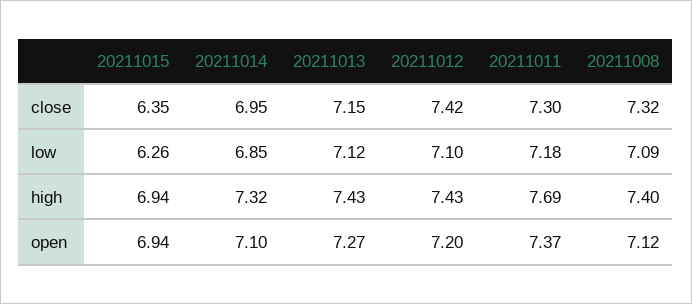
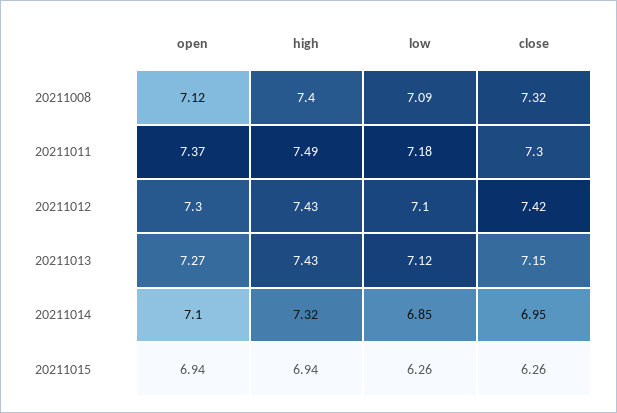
  {
    "20211015": {
-     "close": 6.35,
+     "close": 6.26,
      "low": 6.26,
      "high": 6.94,
      "open": 6.94
    },
    "20211014": {
      "close": 6.95,
      "low": 6.85,
      "high": 7.32,
      "open": 7.1
    },
    "20211013": {
      "close": 7.15,
      "low": 7.12,
      "high": 7.43,
      "open": 7.27
    },
    "20211012": {
      "close": 7.42,
      "low": 7.1,
      "high": 7.43,
-     "open": 7.2
+     "open": 7.3
    },
    "20211011": {
      "close": 7.3,
      "low": 7.18,
-     "high": 7.69,
+     "high": 7.49,
      "open": 7.37
    },
    "20211008": {
      "close": 7.32,
      "low": 7.09,
      "high": 7.4,
      "open": 7.12
    }
  }

